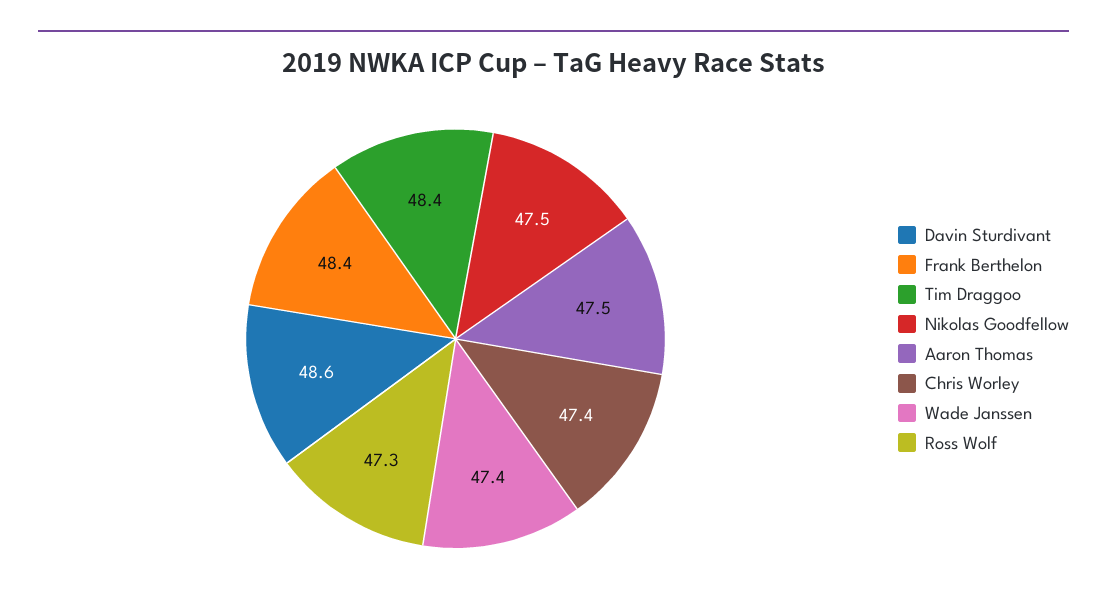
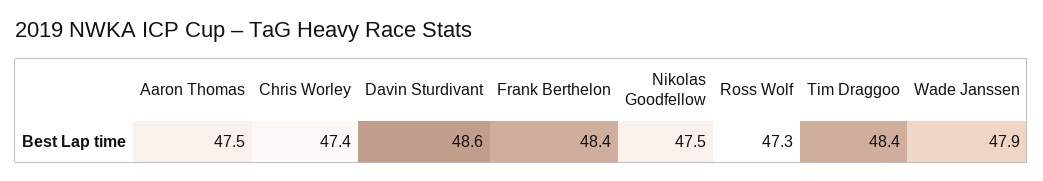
  {
    "Davin Sturdivant": 48.6,
    "Frank Berthelon": 48.4,
    "Tim Draggoo": 48.4,
    "Nikolas Goodfellow": 47.5,
    "Aaron Thomas": 47.5,
    "Chris Worley": 47.4,
-   "Wade Janssen": 47.4,
+   "Wade Janssen": 47.9,
    "Ross Wolf": 47.3
  }

